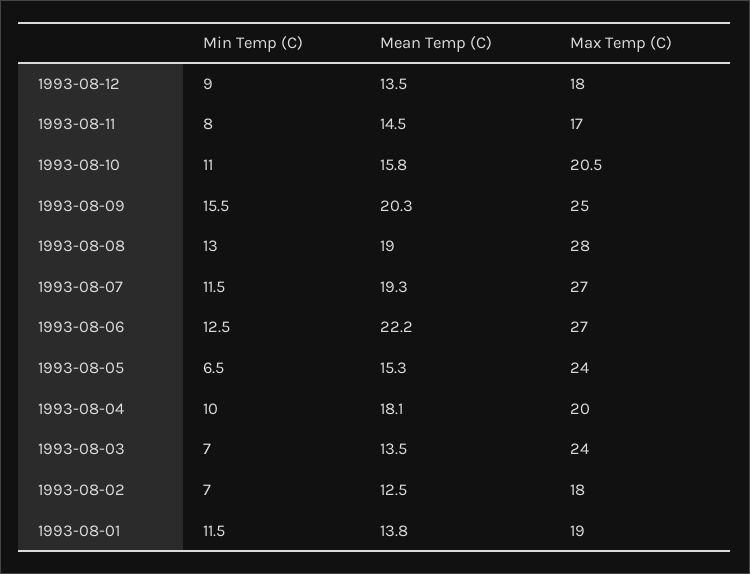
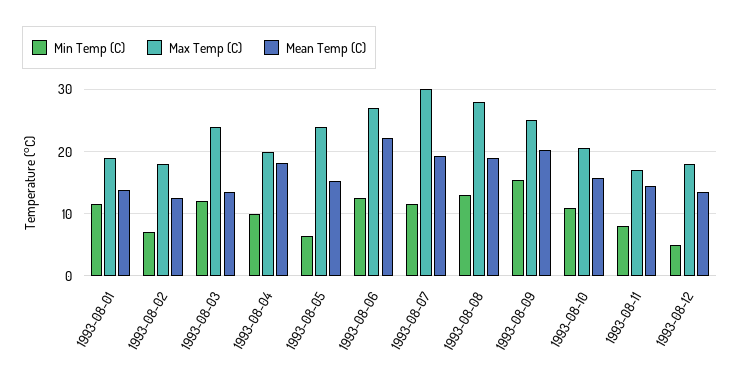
  {
    "Min Temp (C)": {
-     "1993-08-12": 9,
+     "1993-08-12": 5,
      "1993-08-11": 8,
      "1993-08-10": 11,
      "1993-08-09": 15.5,
      "1993-08-08": 13,
      "1993-08-07": 11.5,
      "1993-08-06": 12.5,
      "1993-08-05": 6.5,
      "1993-08-04": 10,
-     "1993-08-03": 7,
+     "1993-08-03": 12,
      "1993-08-02": 7,
      "1993-08-01": 11.5
    },
    "Mean Temp (C)": {
      "1993-08-12": 13.5,
      "1993-08-11": 14.5,
      "1993-08-10": 15.8,
      "1993-08-09": 20.3,
      "1993-08-08": 19,
      "1993-08-07": 19.3,
      "1993-08-06": 22.2,
      "1993-08-05": 15.3,
      "1993-08-04": 18.1,
      "1993-08-03": 13.5,
      "1993-08-02": 12.5,
      "1993-08-01": 13.8
    },
    "Max Temp (C)": {
      "1993-08-12": 18,
      "1993-08-11": 17,
      "1993-08-10": 20.5,
      "1993-08-09": 25,
      "1993-08-08": 28,
-     "1993-08-07": 27,
+     "1993-08-07": 30,
      "1993-08-06": 27,
      "1993-08-05": 24,
      "1993-08-04": 20,
      "1993-08-03": 24,
      "1993-08-02": 18,
      "1993-08-01": 19
    }
  }

